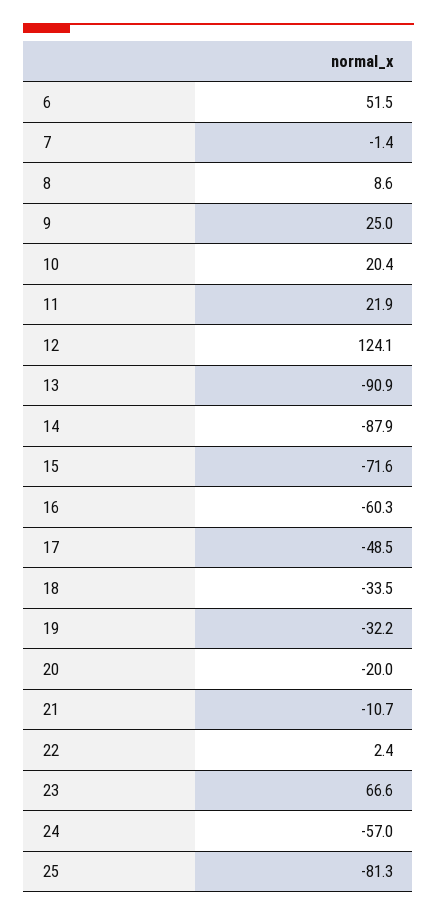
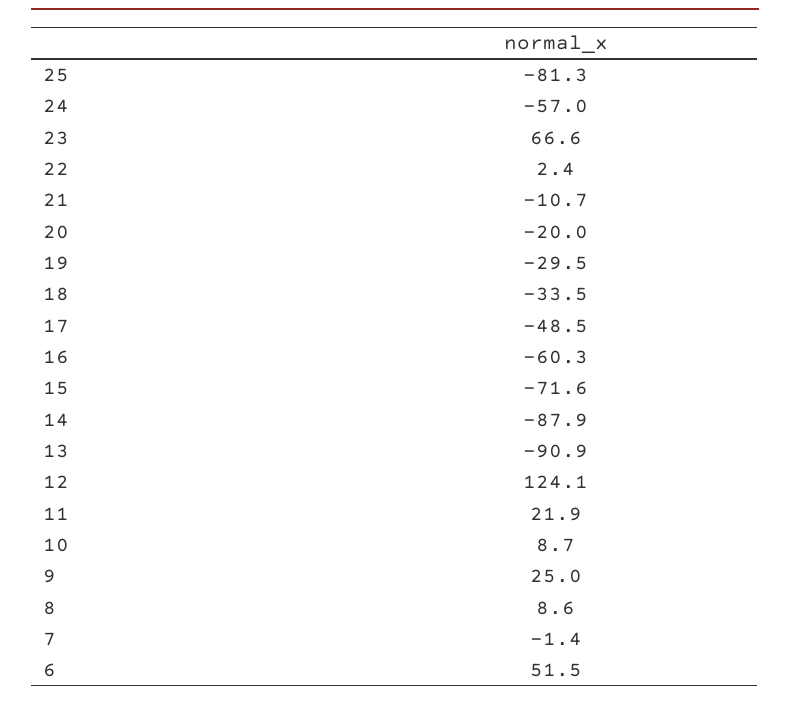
  {
    "6": 51.5,
    "7": -1.4,
    "8": 8.6,
    "9": 25,
-   "10": 20.4,
+   "10": 8.7,
    "11": 21.9,
    "12": 124.1,
    "13": -90.9,
    "14": -87.9,
    "15": -71.6,
    "16": -60.3,
    "17": -48.5,
    "18": -33.5,
-   "19": -32.2,
+   "19": -29.5,
    "20": -20,
    "21": -10.7,
    "22": 2.4,
    "23": 66.6,
    "24": -57,
    "25": -81.3
  }

